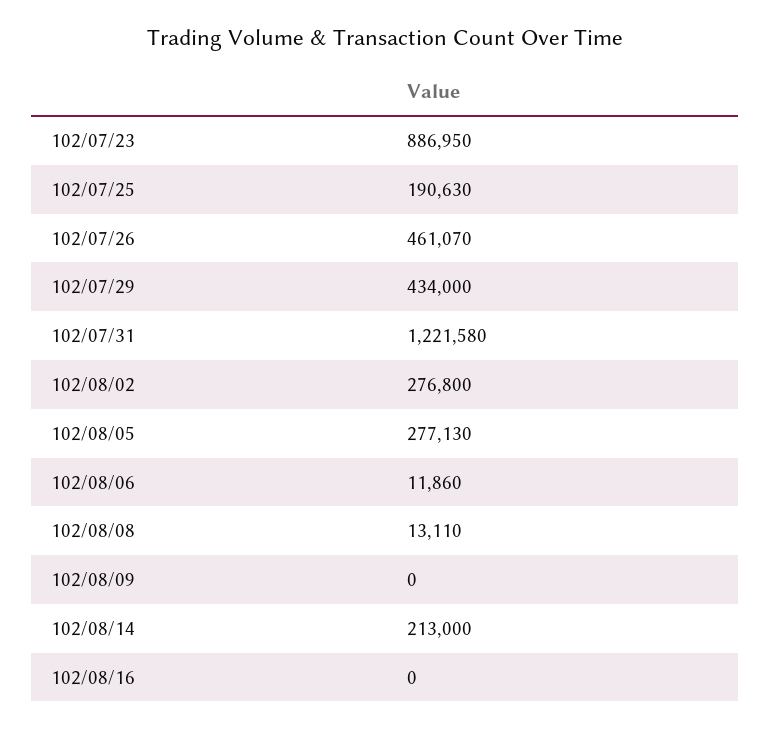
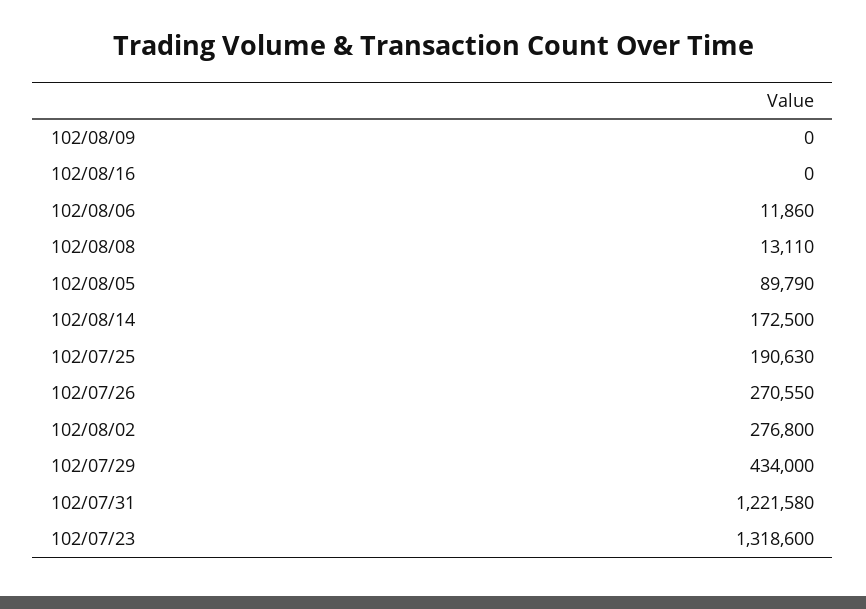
  {
-   "102/07/23": 886950,
+   "102/07/23": 1318600,
    "102/07/25": 190630,
-   "102/07/26": 461070,
+   "102/07/26": 270550,
    "102/07/29": 434000,
    "102/07/31": 1221580,
    "102/08/02": 276800,
-   "102/08/05": 277130,
+   "102/08/05": 89790,
    "102/08/06": 11860,
    "102/08/08": 13110,
    "102/08/09": 0,
-   "102/08/14": 213000,
+   "102/08/14": 172500,
    "102/08/16": 0
  }

